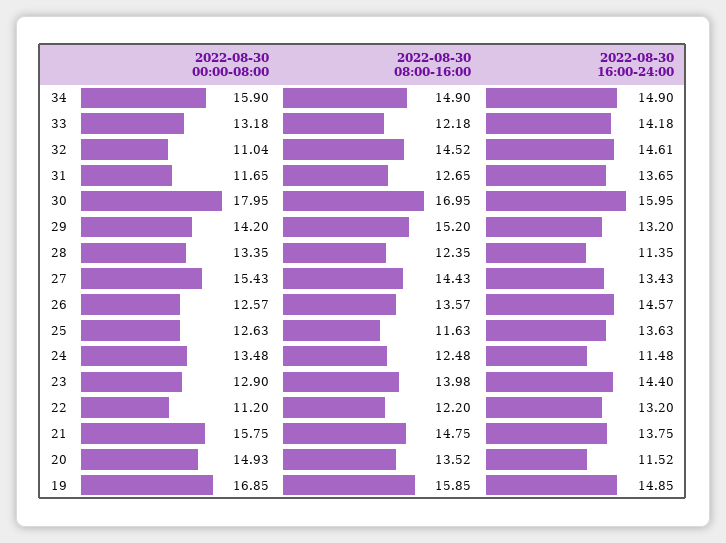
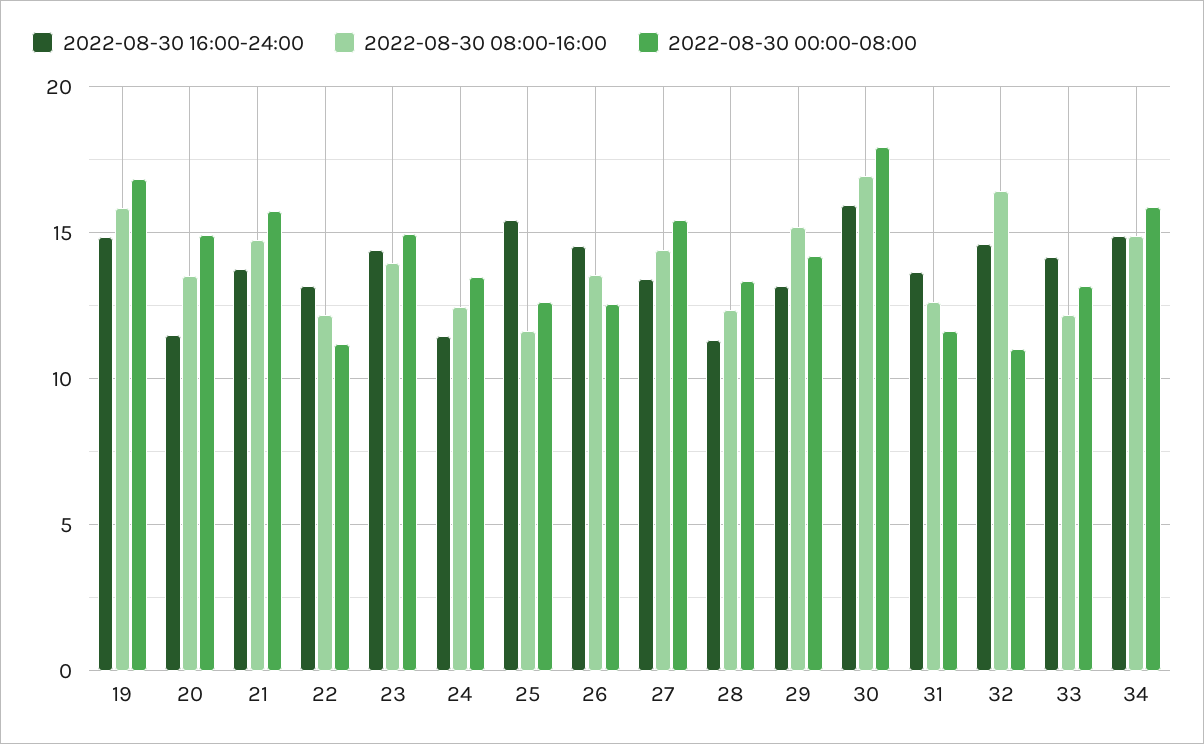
  {
    "2022-08-30 00:00-08:00": {
      "34": 15.9,
      "33": 13.18,
      "32": 11.04,
      "31": 11.65,
      "30": 17.95,
      "29": 14.2,
      "28": 13.35,
      "27": 15.43,
      "26": 12.57,
      "25": 12.63,
      "24": 13.48,
-     "23": 12.9,
+     "23": 15,
      "22": 11.2,
      "21": 15.75,
      "20": 14.93,
      "19": 16.85
    },
    "2022-08-30 08:00-16:00": {
      "34": 14.9,
      "33": 12.18,
-     "32": 14.52,
+     "32": 16.5,
      "31": 12.65,
      "30": 16.95,
      "29": 15.2,
      "28": 12.35,
      "27": 14.43,
      "26": 13.57,
      "25": 11.63,
      "24": 12.48,
      "23": 13.98,
      "22": 12.2,
      "21": 14.75,
      "20": 13.52,
      "19": 15.85
    },
    "2022-08-30 16:00-24:00": {
      "34": 14.9,
      "33": 14.18,
      "32": 14.61,
      "31": 13.65,
      "30": 15.95,
      "29": 13.2,
      "28": 11.35,
      "27": 13.43,
      "26": 14.57,
-     "25": 13.63,
+     "25": 15.5,
      "24": 11.48,
      "23": 14.4,
      "22": 13.2,
      "21": 13.75,
      "20": 11.52,
      "19": 14.85
    }
  }

